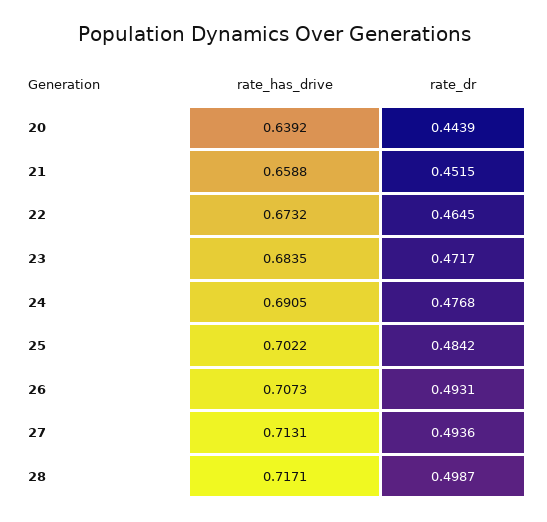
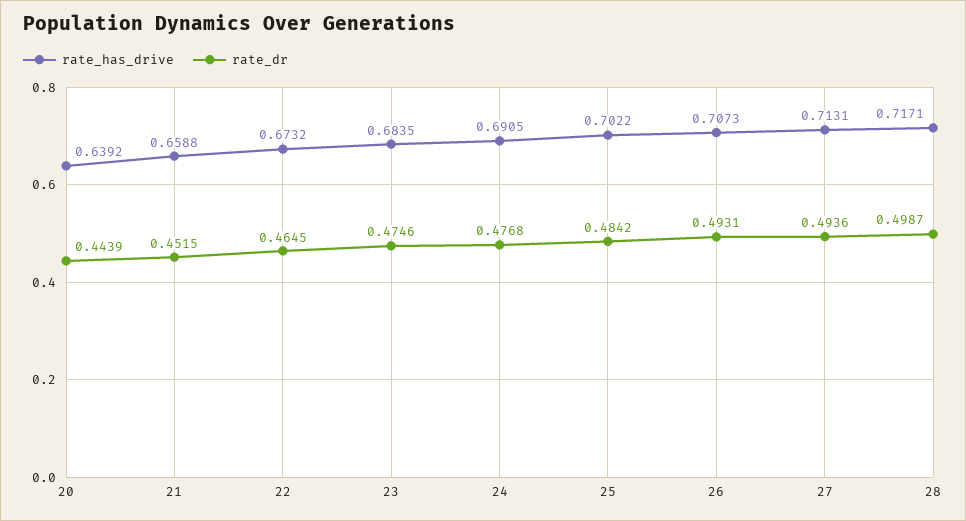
  {
    "rate_has_drive": {
      "20": 0.6392,
      "21": 0.6588,
      "22": 0.6732,
      "23": 0.6835,
      "24": 0.6905,
      "25": 0.7022,
      "26": 0.7073,
      "27": 0.7131,
      "28": 0.7171
    },
    "rate_dr": {
      "20": 0.4439,
      "21": 0.4515,
      "22": 0.4645,
-     "23": 0.4717,
+     "23": 0.4746,
      "24": 0.4768,
      "25": 0.4842,
      "26": 0.4931,
      "27": 0.4936,
      "28": 0.4987
    }
  }

